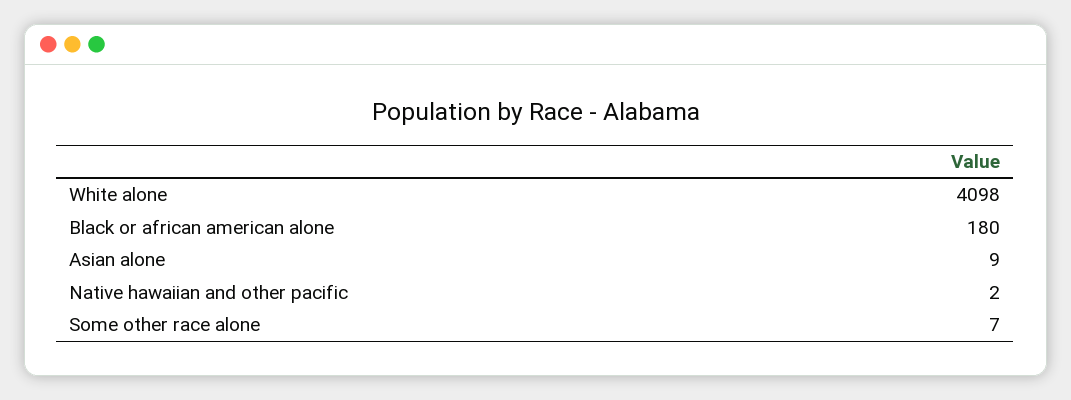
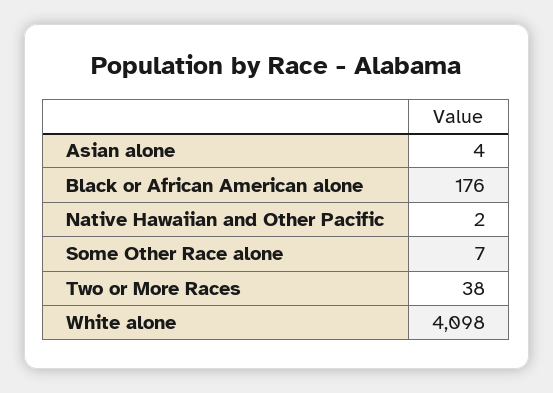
  {
    "White alone": 4098,
-   "Black or african american alone": 180,
+   "Black or african american alone": 176,
-   "Asian alone": 9,
+   "Asian alone": 4,
    "Native hawaiian and other pacific": 2,
-   "Some other race alone": 7
+   "Some other race alone": 7,
+   "Two or More Races": 38
  }

